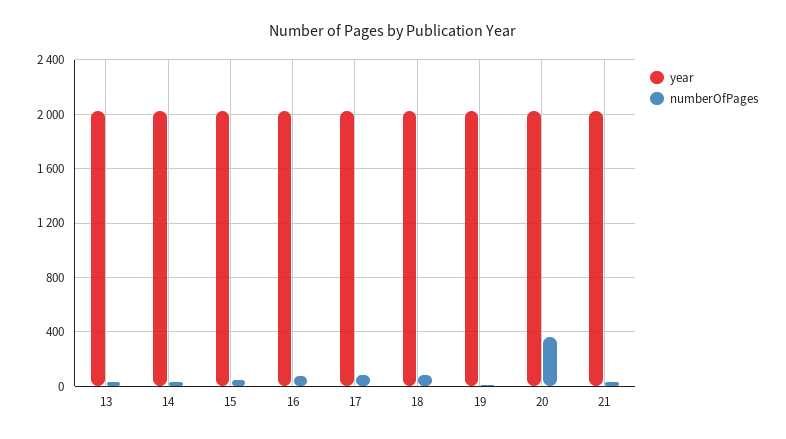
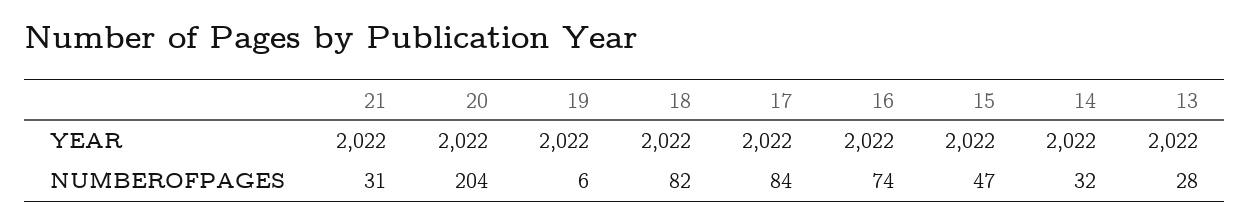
  {
    "year": {
      "13": 2022,
      "14": 2022,
      "15": 2022,
      "16": 2022,
      "17": 2022,
      "18": 2022,
      "19": 2022,
      "20": 2022,
      "21": 2022
    },
    "numberOfPages": {
      "13": 28,
      "14": 32,
      "15": 47,
      "16": 74,
      "17": 84,
      "18": 82,
      "19": 6,
-     "20": 350,
+     "20": 204,
      "21": 31
    }
  }

